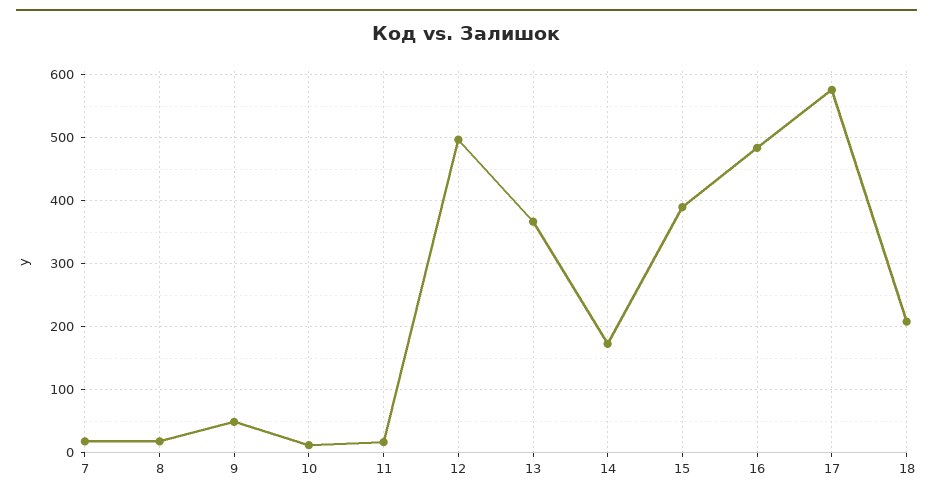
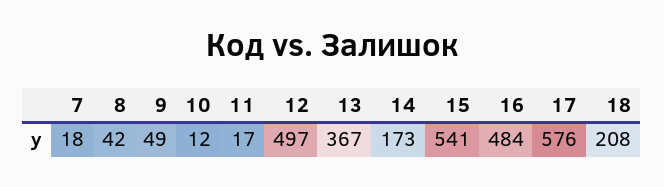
  {
    "7": 18,
-   "8": 20,
+   "8": 42,
    "9": 49,
    "10": 12,
    "11": 17,
    "12": 497,
    "13": 367,
    "14": 173,
-   "15": 390,
+   "15": 541,
    "16": 484,
    "17": 576,
    "18": 208
  }

